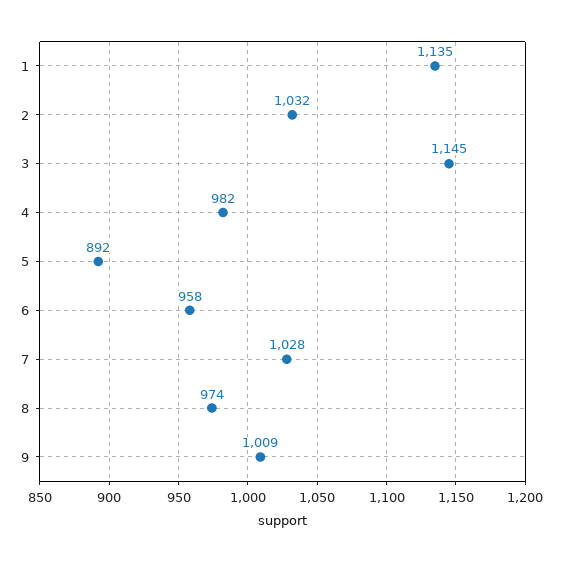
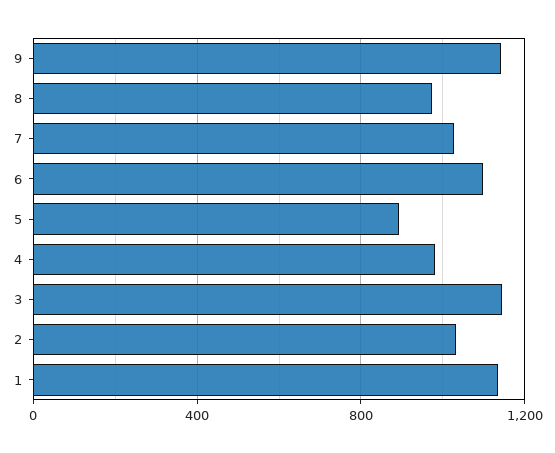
  {
    "1": 1135,
    "2": 1032,
    "3": 1145,
    "4": 982,
    "5": 892,
-   "6": 958,
+   "6": 1100,
    "7": 1028,
    "8": 974,
-   "9": 1009
+   "9": 1150
  }

